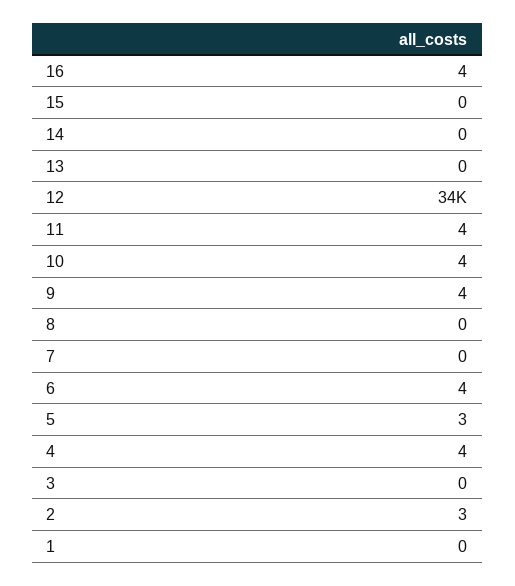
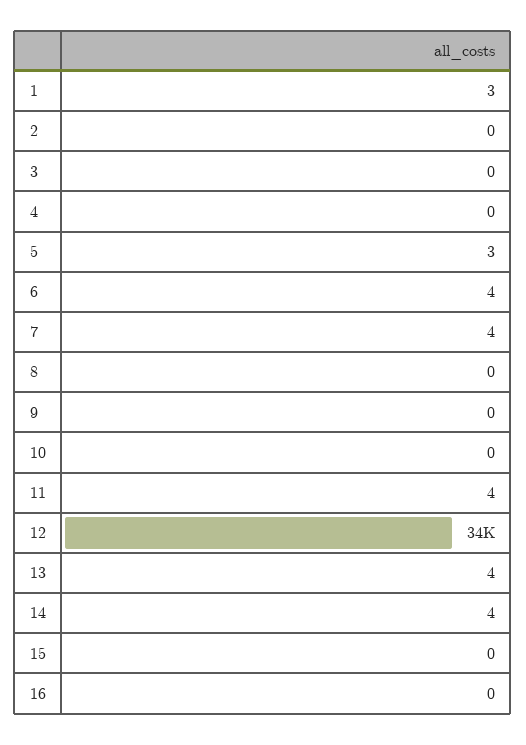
  {
-   "16": 4,
+   "16": 0,
    "15": 0,
-   "14": 0,
+   "14": 4,
-   "13": 0,
+   "13": 4,
    "12": 34000,
    "11": 4,
-   "10": 4,
+   "10": 0,
-   "9": 4,
+   "9": 0,
    "8": 0,
-   "7": 0,
+   "7": 4,
    "6": 4,
    "5": 3,
-   "4": 4,
+   "4": 0,
    "3": 0,
-   "2": 3,
+   "2": 0,
-   "1": 0
+   "1": 3
  }

